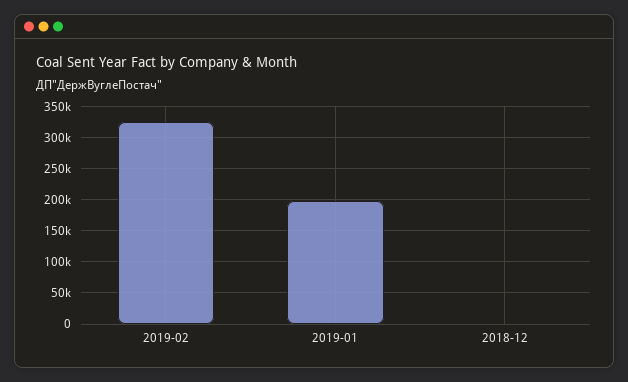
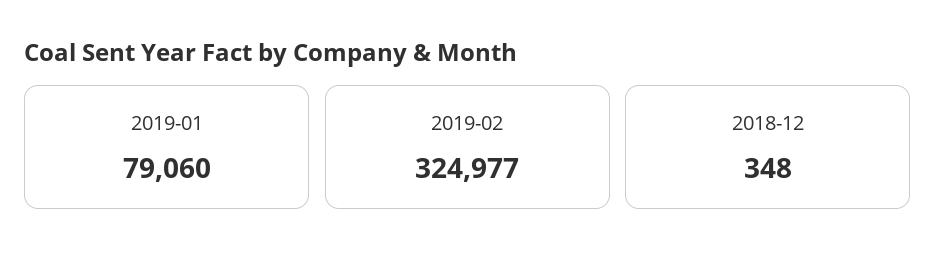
  {
    "2019-02": 324977,
-   "2019-01": 200000,
+   "2019-01": 79060,
    "2018-12": 348
  }

